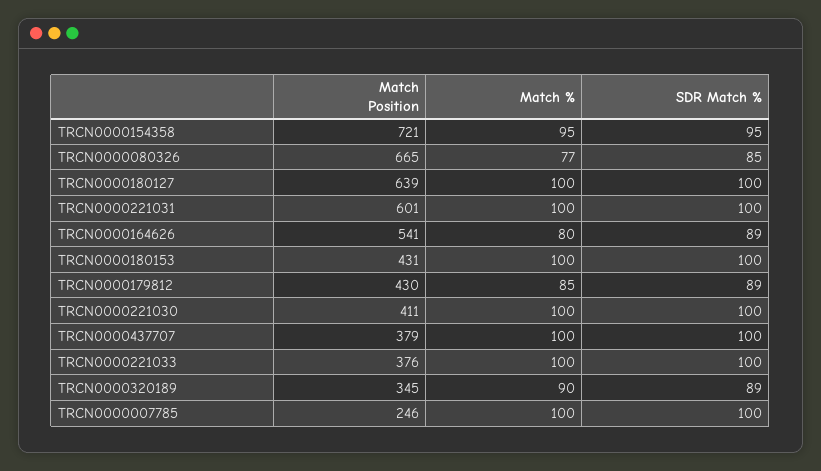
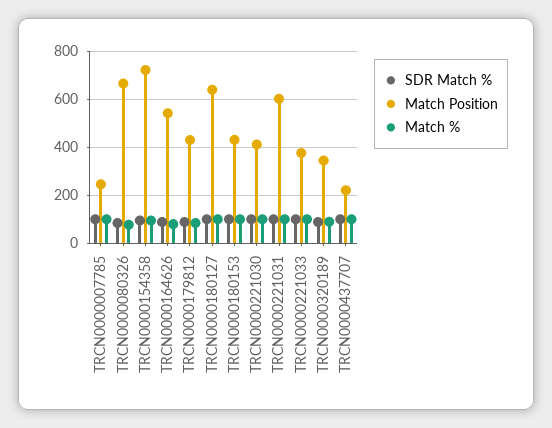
  {
    "Match Position": {
      "TRCN0000154358": 721,
      "TRCN0000080326": 665,
      "TRCN0000180127": 639,
      "TRCN0000221031": 601,
      "TRCN0000164626": 541,
      "TRCN0000180153": 431,
      "TRCN0000179812": 430,
      "TRCN0000221030": 411,
-     "TRCN0000437707": 379,
+     "TRCN0000437707": 225,
      "TRCN0000221033": 376,
      "TRCN0000320189": 345,
      "TRCN0000007785": 246
    },
    "Match %": {
      "TRCN0000154358": 95,
      "TRCN0000080326": 77,
      "TRCN0000180127": 100,
      "TRCN0000221031": 100,
      "TRCN0000164626": 80,
      "TRCN0000180153": 100,
      "TRCN0000179812": 85,
      "TRCN0000221030": 100,
      "TRCN0000437707": 100,
      "TRCN0000221033": 100,
      "TRCN0000320189": 90,
      "TRCN0000007785": 100
    },
    "SDR Match %": {
      "TRCN0000154358": 95,
      "TRCN0000080326": 85,
      "TRCN0000180127": 100,
      "TRCN0000221031": 100,
      "TRCN0000164626": 89,
      "TRCN0000180153": 100,
      "TRCN0000179812": 89,
      "TRCN0000221030": 100,
      "TRCN0000437707": 100,
      "TRCN0000221033": 100,
      "TRCN0000320189": 89,
      "TRCN0000007785": 100
    }
  }

